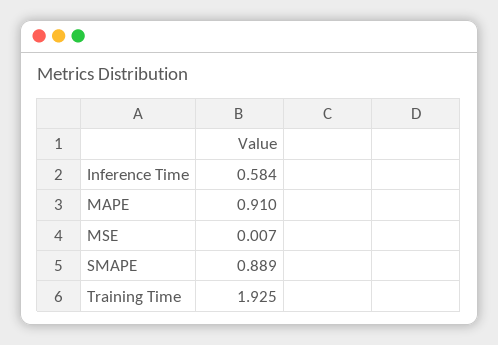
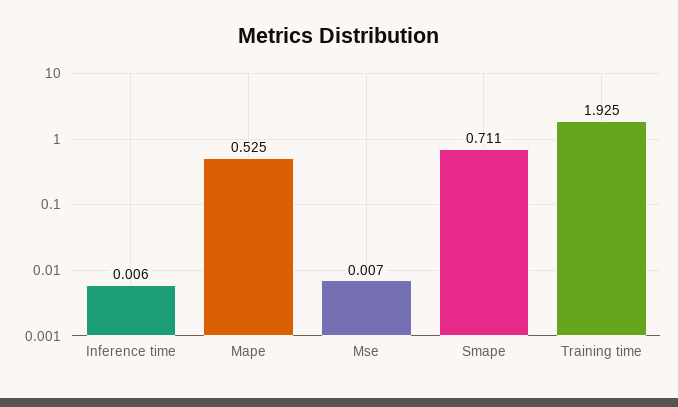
  {
-   "Inference Time": 0.584,
+   "Inference Time": 0.006,
-   "MAPE": 0.91,
+   "MAPE": 0.525,
    "MSE": 0.007,
-   "SMAPE": 0.889,
+   "SMAPE": 0.711,
    "Training Time": 1.925
  }

